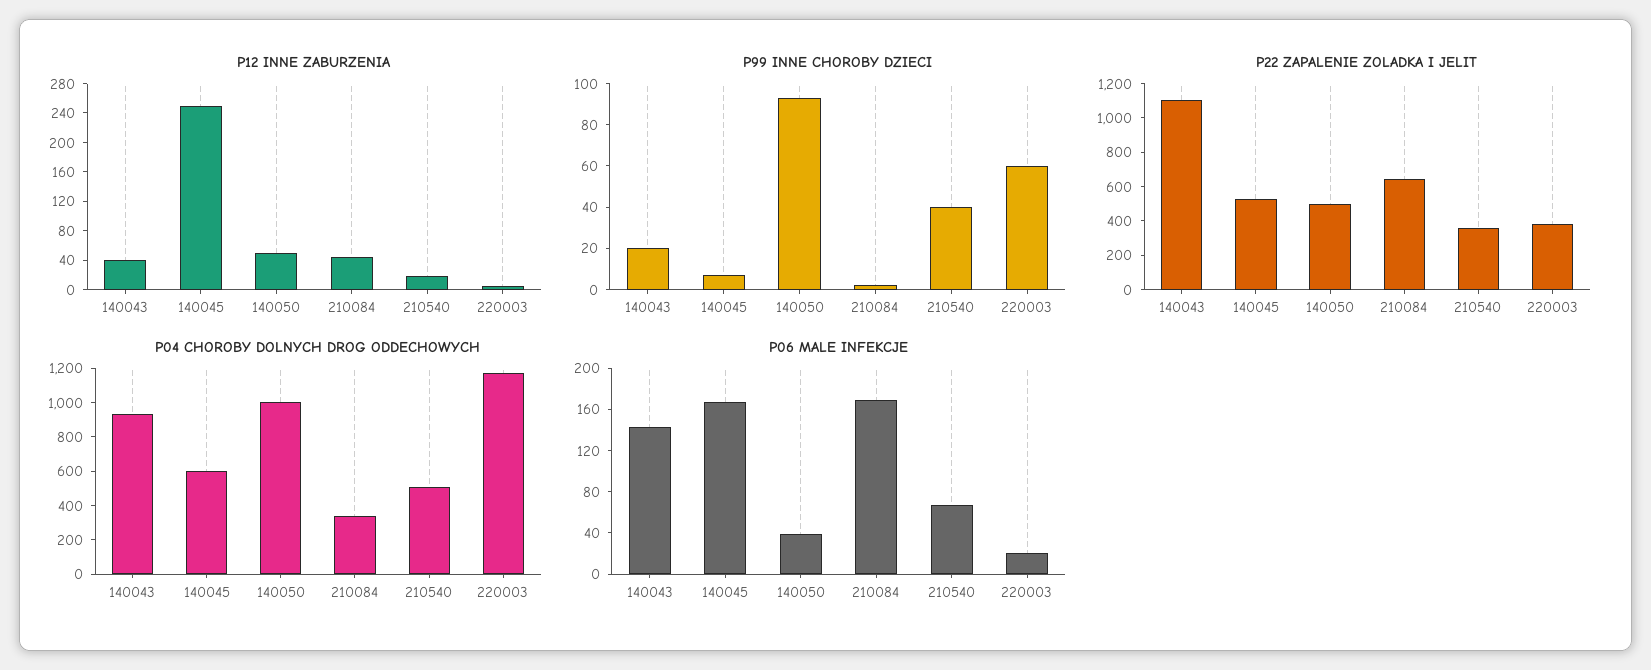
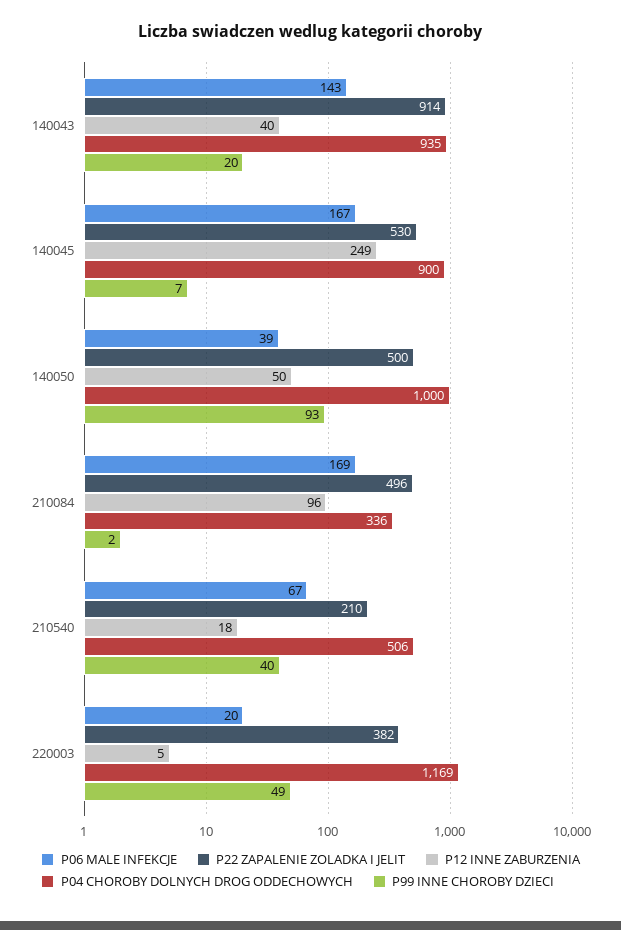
  {
    "P12 INNE ZABURZENIA": {
      "140043": 40,
      "140045": 249,
      "140050": 50,
-     "210084": 40,
+     "210084": 96,
      "210540": 18,
      "220003": 5
    },
    "P99 INNE CHOROBY DZIECI": {
      "140043": 20,
      "140045": 7,
      "140050": 93,
      "210084": 2,
      "210540": 40,
-     "220003": 60
+     "220003": 49
    },
    "P22 ZAPALENIE ZOLADKA I JELIT": {
-     "140043": 1100,
+     "140043": 914,
      "140045": 530,
      "140050": 500,
-     "210084": 650,
+     "210084": 496,
-     "210540": 350,
+     "210540": 210,
      "220003": 382
    },
    "P04 CHOROBY DOLNYCH DROG ODDECHOWYCH": {
      "140043": 935,
-     "140045": 600,
+     "140045": 900,
      "140050": 1000,
      "210084": 336,
      "210540": 506,
      "220003": 1169
    },
    "P06 MALE INFEKCJE": {
      "140043": 143,
      "140045": 167,
      "140050": 39,
      "210084": 169,
      "210540": 67,
      "220003": 20
    }
  }

